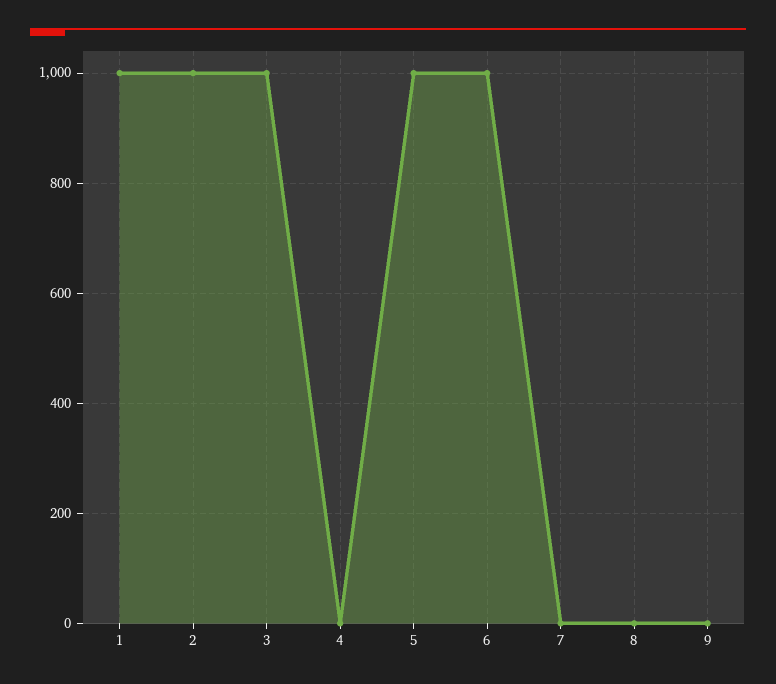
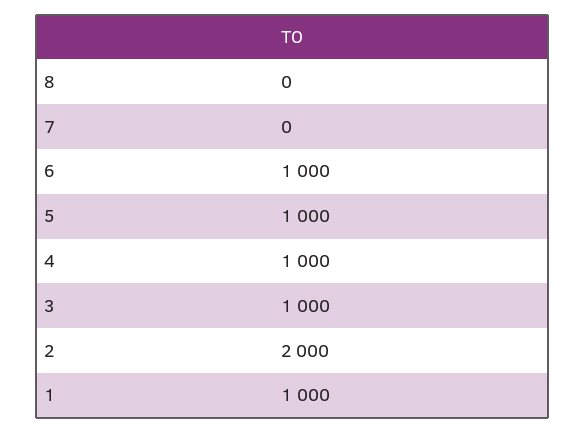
  {
    "1": 1000,
-   "2": 1000,
+   "2": 2000,
    "3": 1000,
-   "4": 0,
+   "4": 1000,
    "5": 1000,
    "6": 1000,
    "7": 0,
-   "8": 0,
+   "8": 0
-   "9": 0
  }

